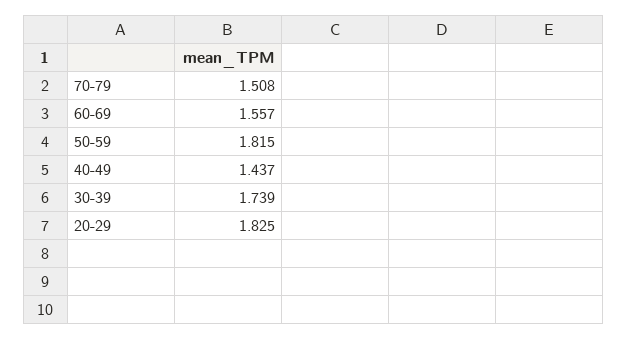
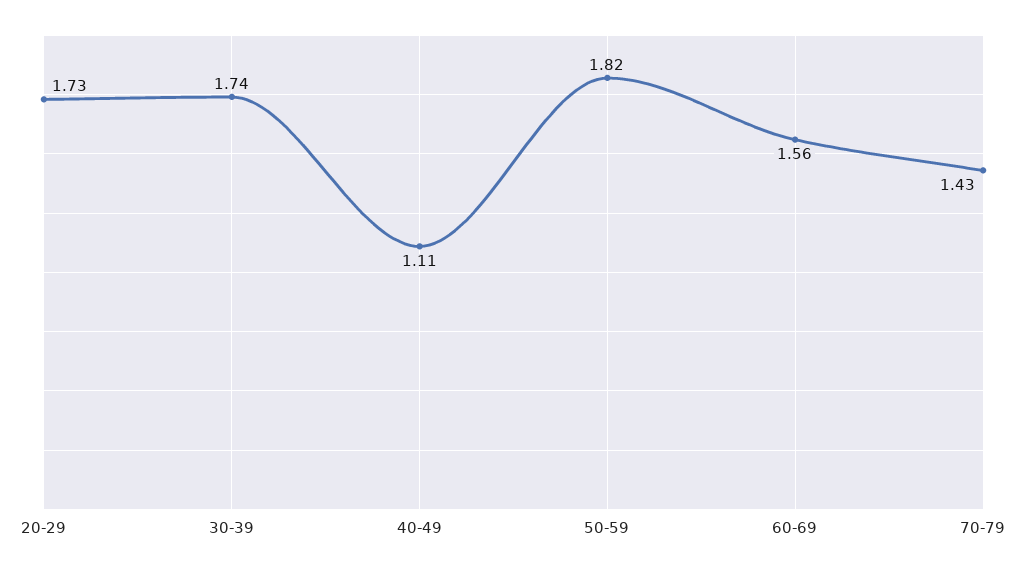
  {
-   "70-79": 1.508,
+   "70-79": 1.43,
    "60-69": 1.557,
    "50-59": 1.815,
-   "40-49": 1.437,
+   "40-49": 1.11,
    "30-39": 1.739,
-   "20-29": 1.825
+   "20-29": 1.73
  }

